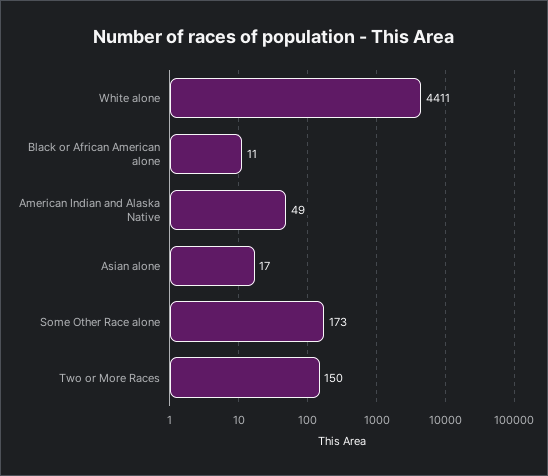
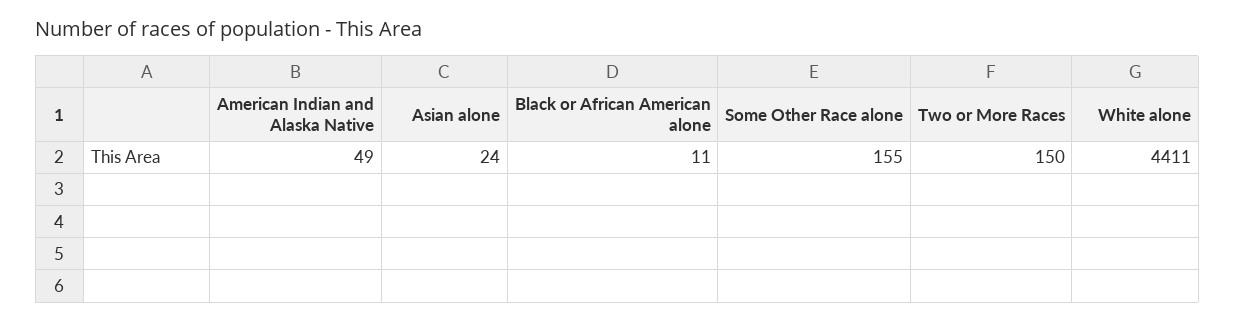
  {
    "White alone": 4411,
    "Black or African American alone": 11,
    "American Indian and Alaska Native": 49,
-   "Asian alone": 17,
+   "Asian alone": 24,
-   "Some Other Race alone": 173,
+   "Some Other Race alone": 155,
    "Two or More Races": 150
  }

